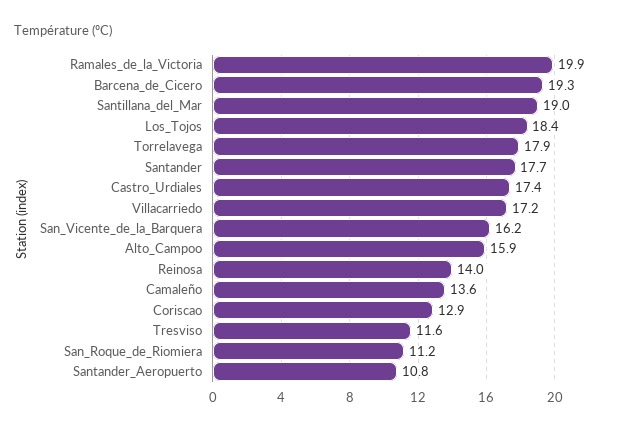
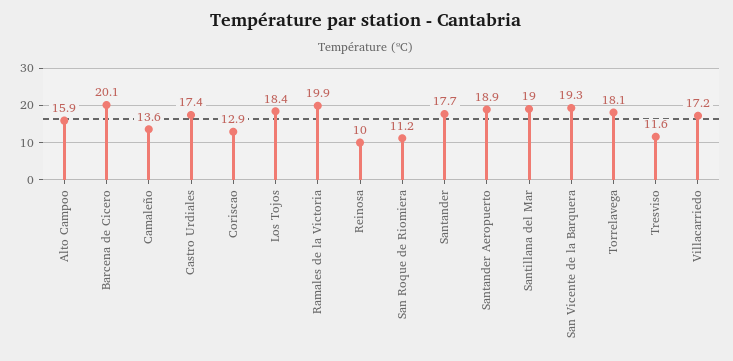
  {
    "Ramales_de_la_Victoria": 19.9,
-   "Barcena_de_Cicero": 19.3,
+   "Barcena_de_Cicero": 20.1,
    "Santillana_del_Mar": 19,
    "Los_Tojos": 18.4,
-   "Torrelavega": 17.9,
+   "Torrelavega": 18.1,
    "Santander": 17.7,
    "Castro_Urdiales": 17.4,
    "Villacarriedo": 17.2,
-   "San_Vicente_de_la_Barquera": 16.2,
+   "San_Vicente_de_la_Barquera": 19.3,
    "Alto_Campoo": 15.9,
-   "Reinosa": 14,
+   "Reinosa": 10,
    "Camaleño": 13.6,
    "Coriscao": 12.9,
    "Tresviso": 11.6,
    "San_Roque_de_Riomiera": 11.2,
-   "Santander_Aeropuerto": 10.8
+   "Santander_Aeropuerto": 18.9
  }

